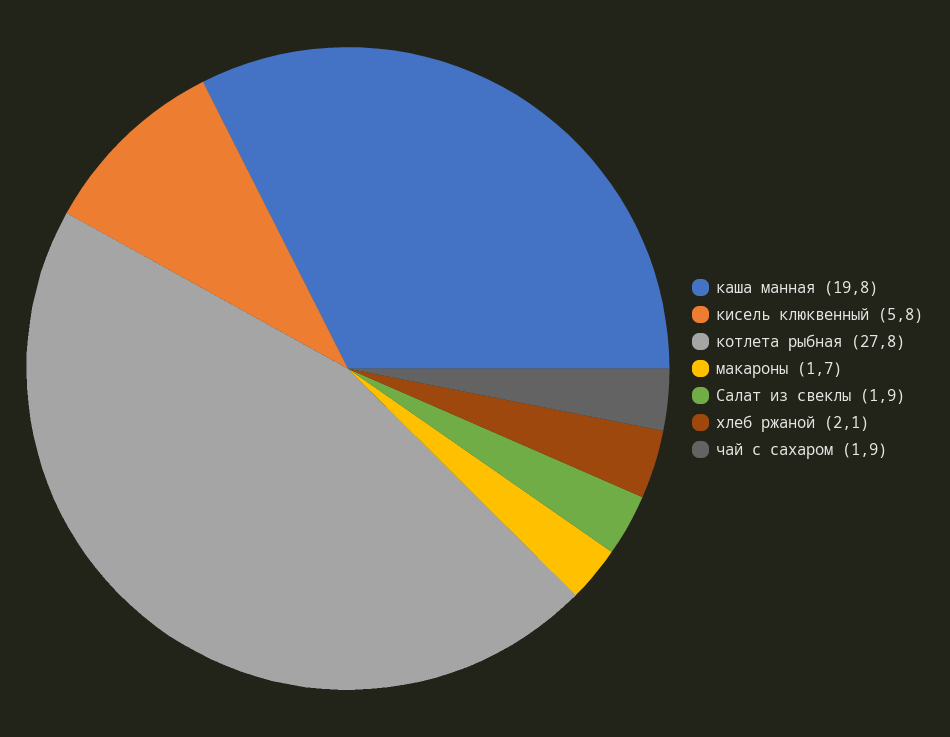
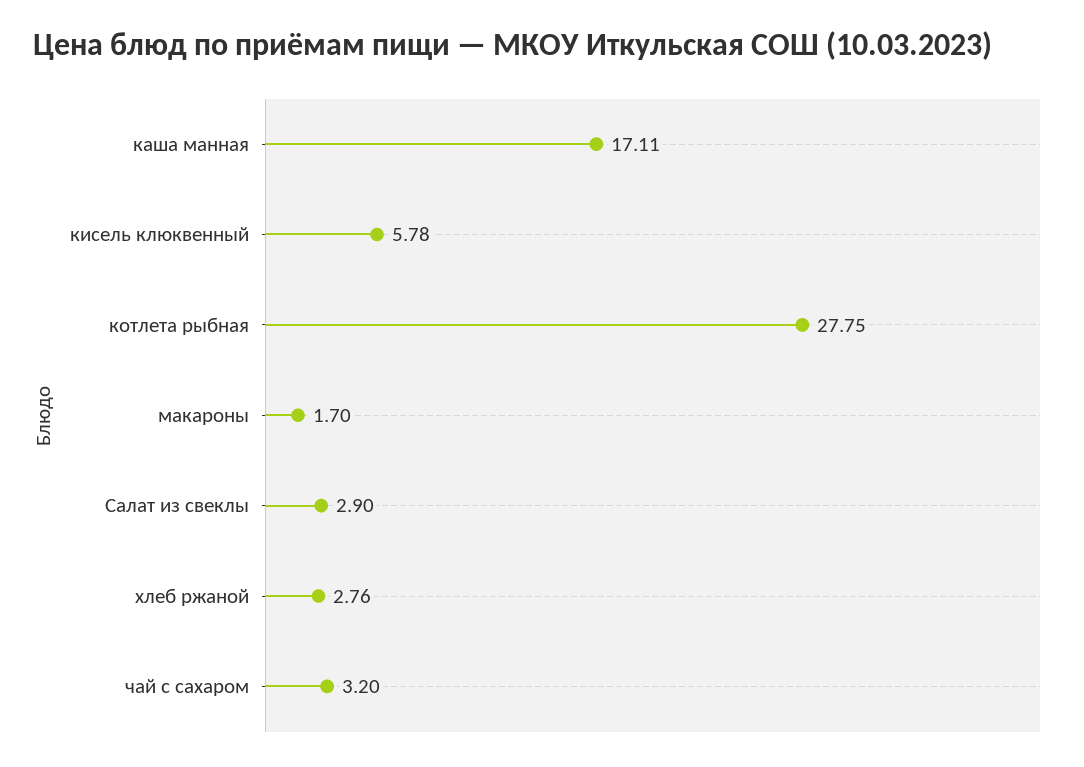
  {
-   "каша манная": 19.8,
+   "каша манная": 17.11,
    "кисель клюквенный": 5.78,
    "котлета рыбная": 27.75,
    "макароны": 1.7,
-   "Салат из свеклы": 1.9,
+   "Салат из свеклы": 2.9,
-   "хлеб ржаной": 2.1,
+   "хлеб ржаной": 2.76,
-   "чай с сахаром": 1.9
+   "чай с сахаром": 3.2
  }

